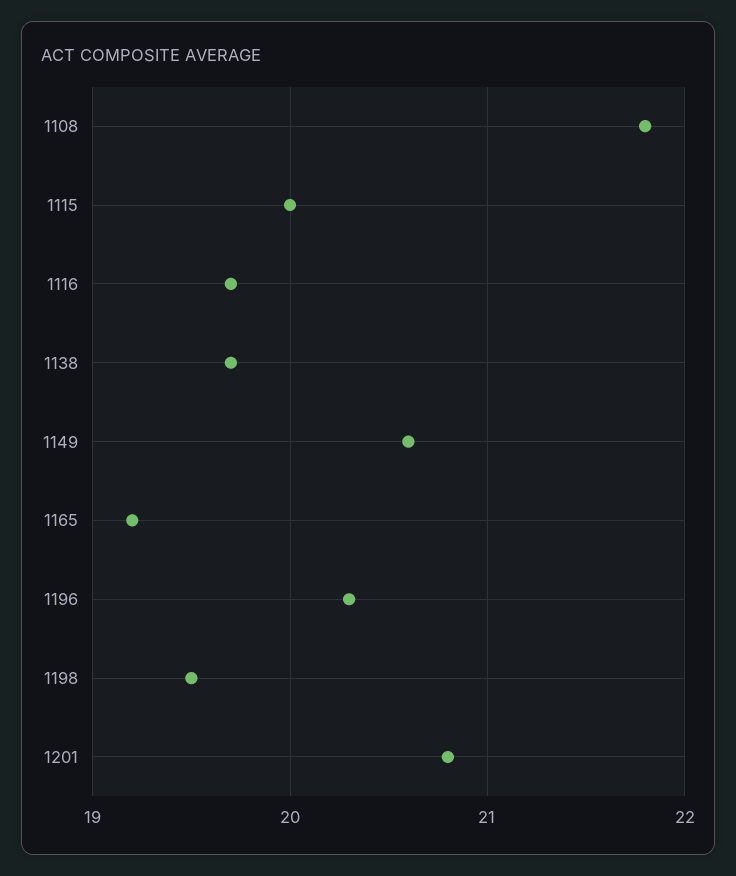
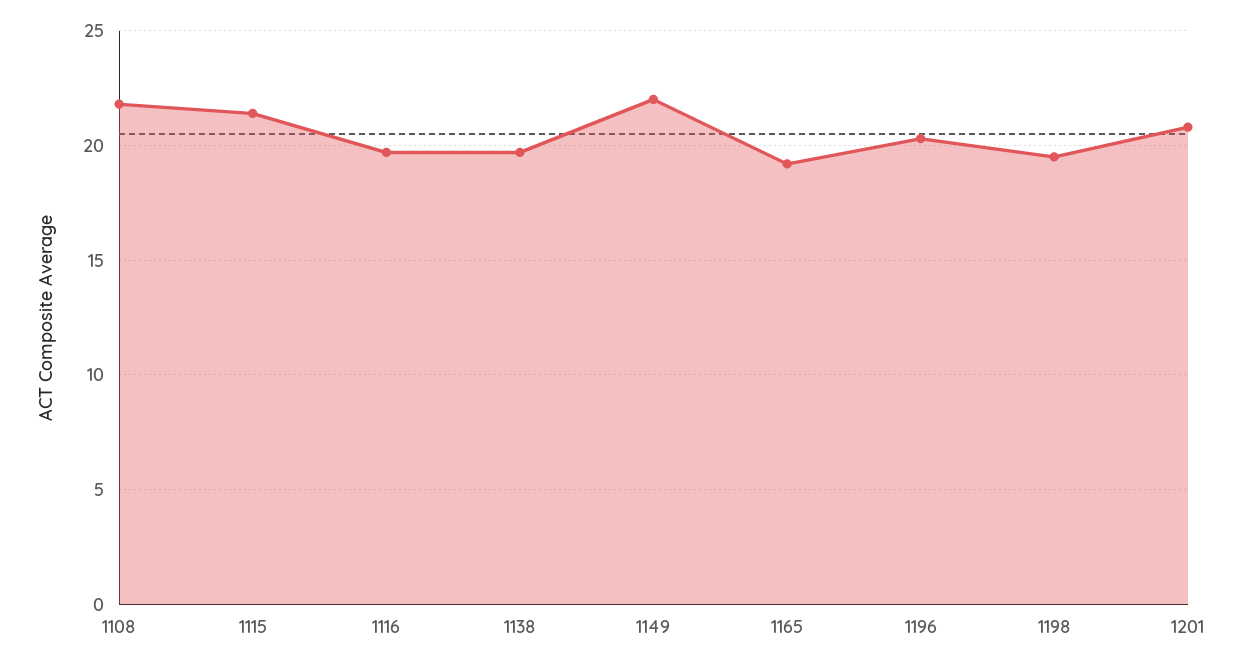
  {
    "1108": 21.8,
-   "1115": 20,
+   "1115": 21.5,
    "1116": 19.7,
    "1138": 19.7,
-   "1149": 20.6,
+   "1149": 22,
    "1165": 19.2,
    "1196": 20.3,
    "1198": 19.5,
    "1201": 20.8
  }

